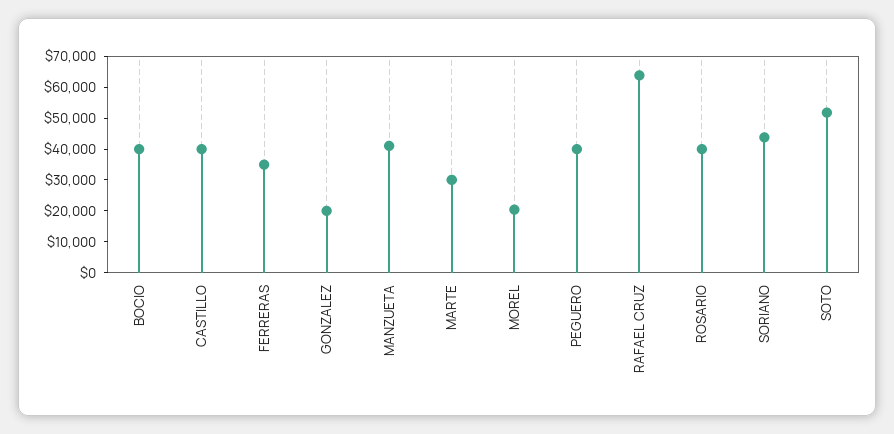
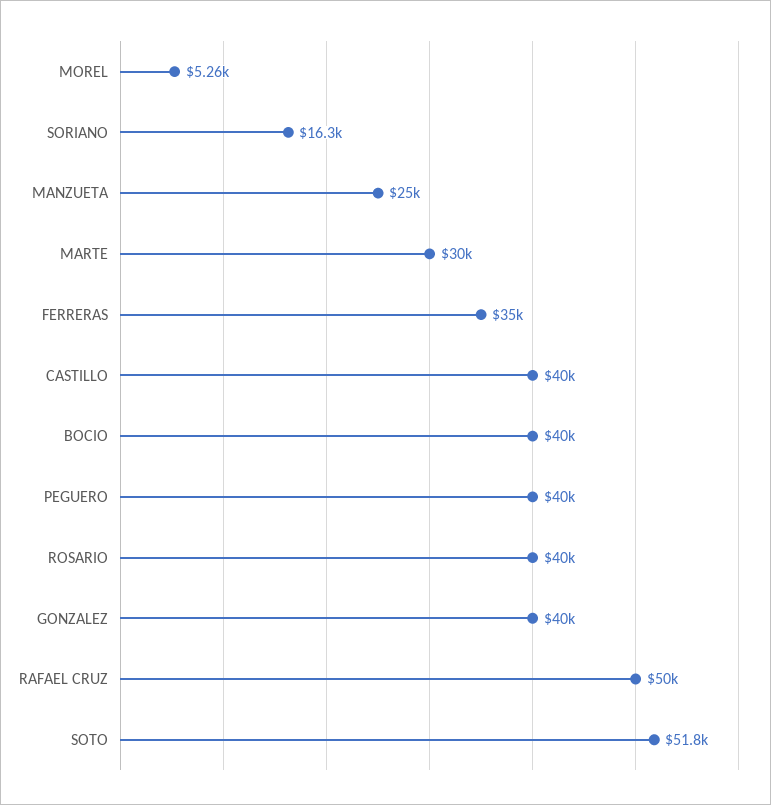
  {
    "BOCIO": 40000,
    "CASTILLO": 40000,
    "FERRERAS": 35000,
-   "GONZALEZ": 20000,
+   "GONZALEZ": 40000,
-   "MANZUETA": 40000,
+   "MANZUETA": 25000,
    "MARTE": 30000,
-   "MOREL": 20000,
+   "MOREL": 5260,
    "PEGUERO": 40000,
-   "RAFAEL CRUZ": 65000,
+   "RAFAEL CRUZ": 50000,
    "ROSARIO": 40000,
-   "SORIANO": 45000,
+   "SORIANO": 16300,
    "SOTO": 51800
  }

